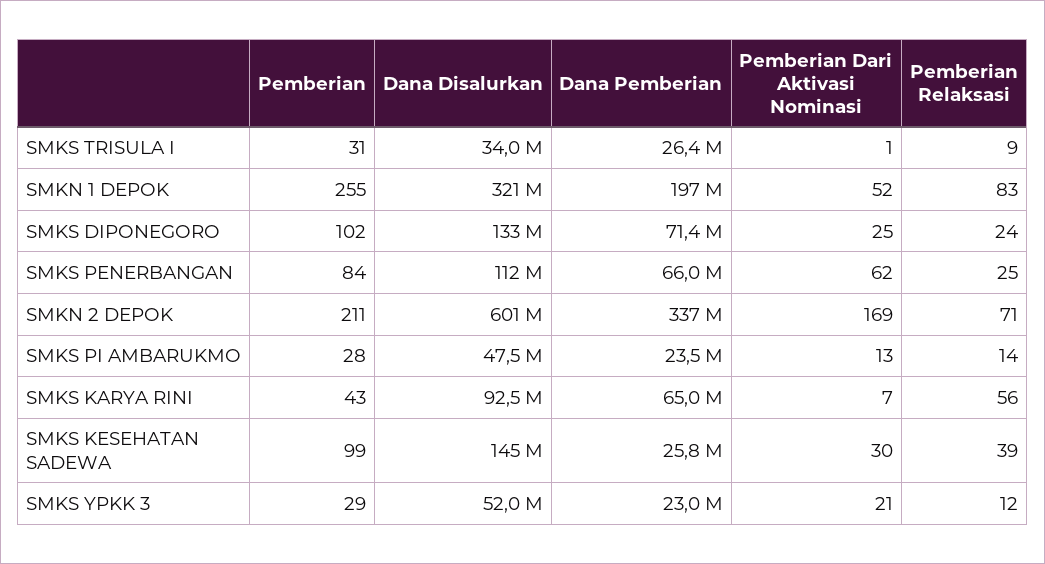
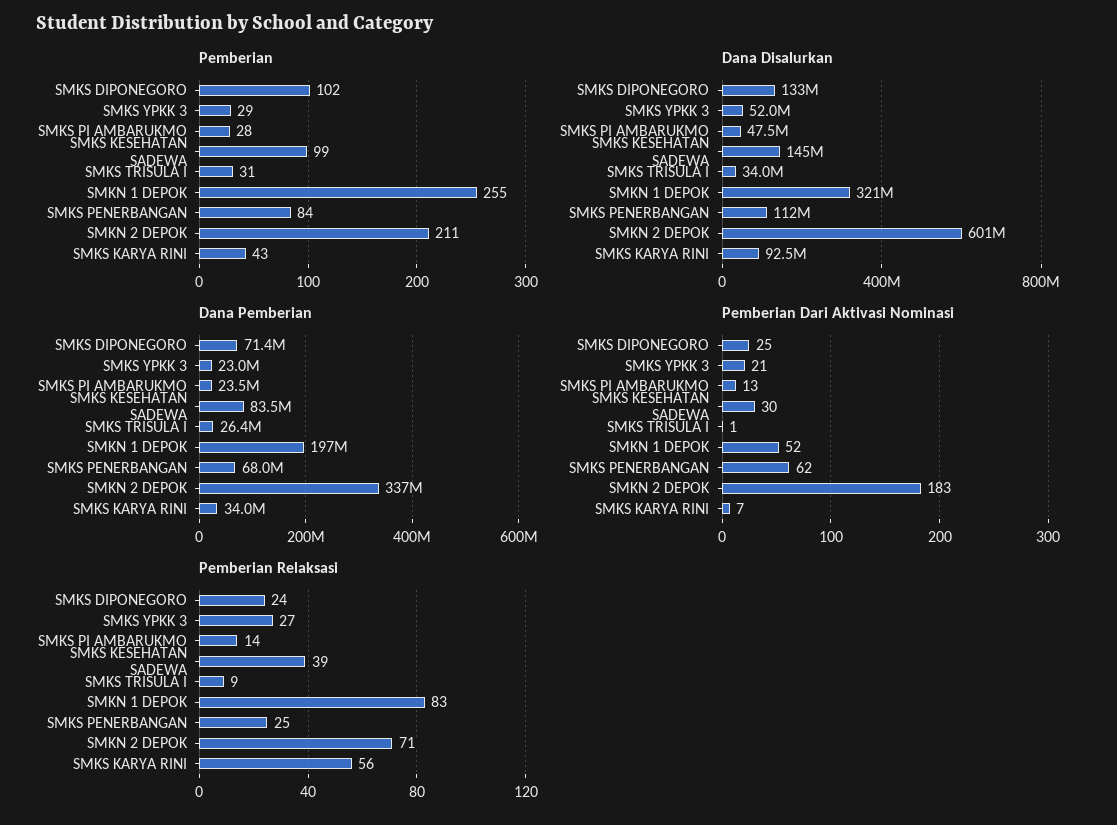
  {
    "Pemberian": {
      "SMKS TRISULA I": 31,
      "SMKN 1 DEPOK": 255,
      "SMKS DIPONEGORO": 102,
      "SMKS PENERBANGAN": 84,
      "SMKN 2 DEPOK": 211,
      "SMKS PI AMBARUKMO": 28,
      "SMKS KARYA RINI": 43,
      "SMKS KESEHATAN SADEWA": 99,
      "SMKS YPKK 3": 29
    },
    "Dana Disalurkan": {
      "SMKS TRISULA I": 34000000,
      "SMKN 1 DEPOK": 321000000,
      "SMKS DIPONEGORO": 133000000,
      "SMKS PENERBANGAN": 112000000,
      "SMKN 2 DEPOK": 601000000,
      "SMKS PI AMBARUKMO": 47500000,
      "SMKS KARYA RINI": 92500000,
      "SMKS KESEHATAN SADEWA": 145000000,
      "SMKS YPKK 3": 52000000
    },
    "Dana Pemberian": {
      "SMKS TRISULA I": 26400000,
      "SMKN 1 DEPOK": 197000000,
      "SMKS DIPONEGORO": 71400000,
-     "SMKS PENERBANGAN": 66000000,
+     "SMKS PENERBANGAN": 68000000,
      "SMKN 2 DEPOK": 337000000,
      "SMKS PI AMBARUKMO": 23500000,
-     "SMKS KARYA RINI": 65000000,
+     "SMKS KARYA RINI": 34000000,
-     "SMKS KESEHATAN SADEWA": 25800000,
+     "SMKS KESEHATAN SADEWA": 83500000,
      "SMKS YPKK 3": 23000000
    },
    "Pemberian Dari Aktivasi Nominasi": {
      "SMKS TRISULA I": 1,
      "SMKN 1 DEPOK": 52,
      "SMKS DIPONEGORO": 25,
      "SMKS PENERBANGAN": 62,
-     "SMKN 2 DEPOK": 169,
+     "SMKN 2 DEPOK": 183,
      "SMKS PI AMBARUKMO": 13,
      "SMKS KARYA RINI": 7,
      "SMKS KESEHATAN SADEWA": 30,
      "SMKS YPKK 3": 21
    },
    "Pemberian Relaksasi": {
      "SMKS TRISULA I": 9,
      "SMKN 1 DEPOK": 83,
      "SMKS DIPONEGORO": 24,
      "SMKS PENERBANGAN": 25,
      "SMKN 2 DEPOK": 71,
      "SMKS PI AMBARUKMO": 14,
      "SMKS KARYA RINI": 56,
      "SMKS KESEHATAN SADEWA": 39,
-     "SMKS YPKK 3": 12
+     "SMKS YPKK 3": 27
    }
  }

